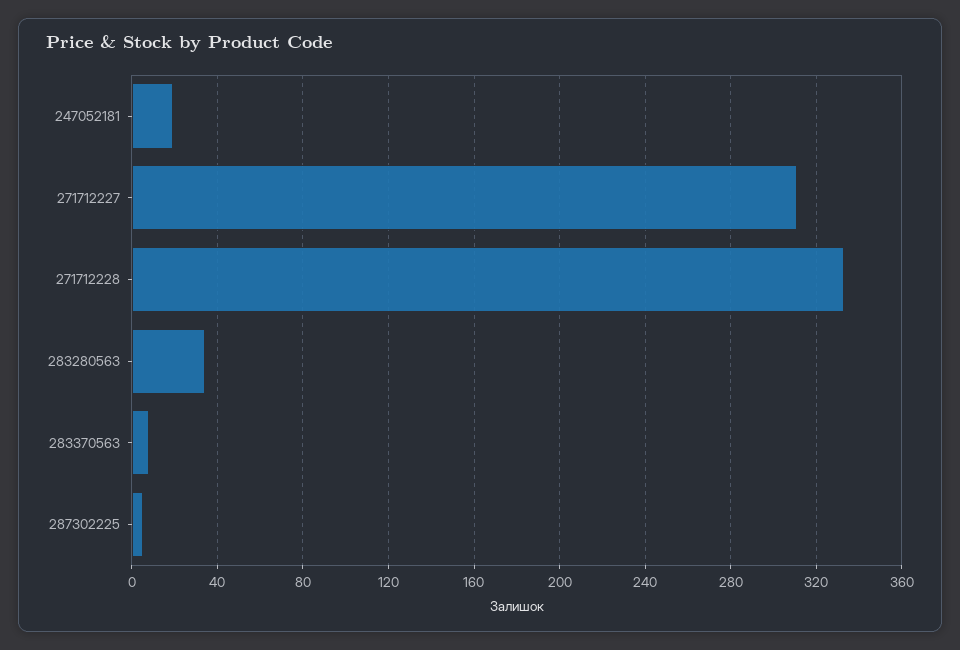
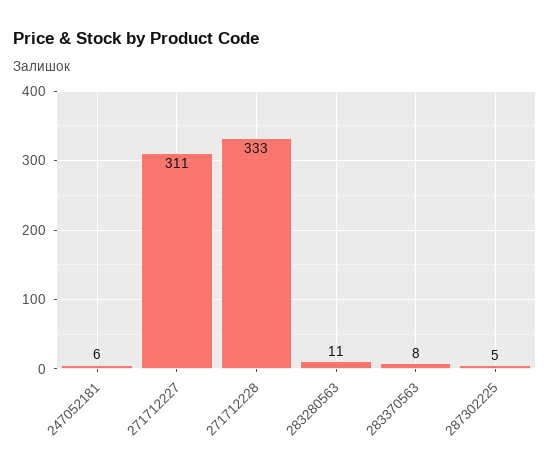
  {
-   "247052181": 20,
+   "247052181": 6,
    "271712227": 311,
    "271712228": 333,
-   "283280563": 35,
+   "283280563": 11,
    "283370563": 8,
    "287302225": 5
  }

